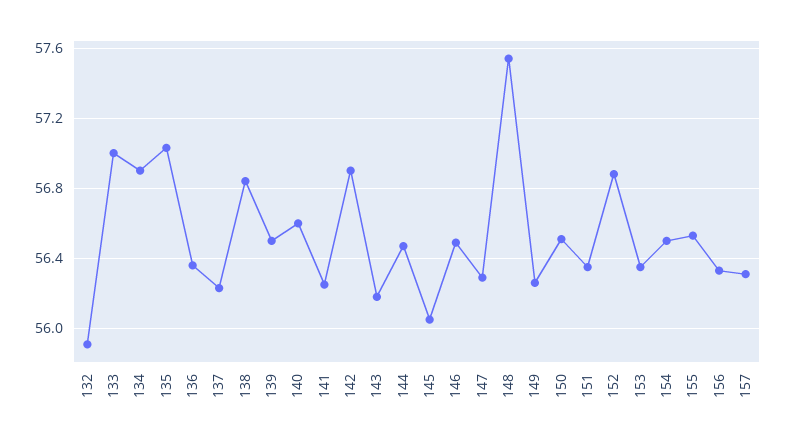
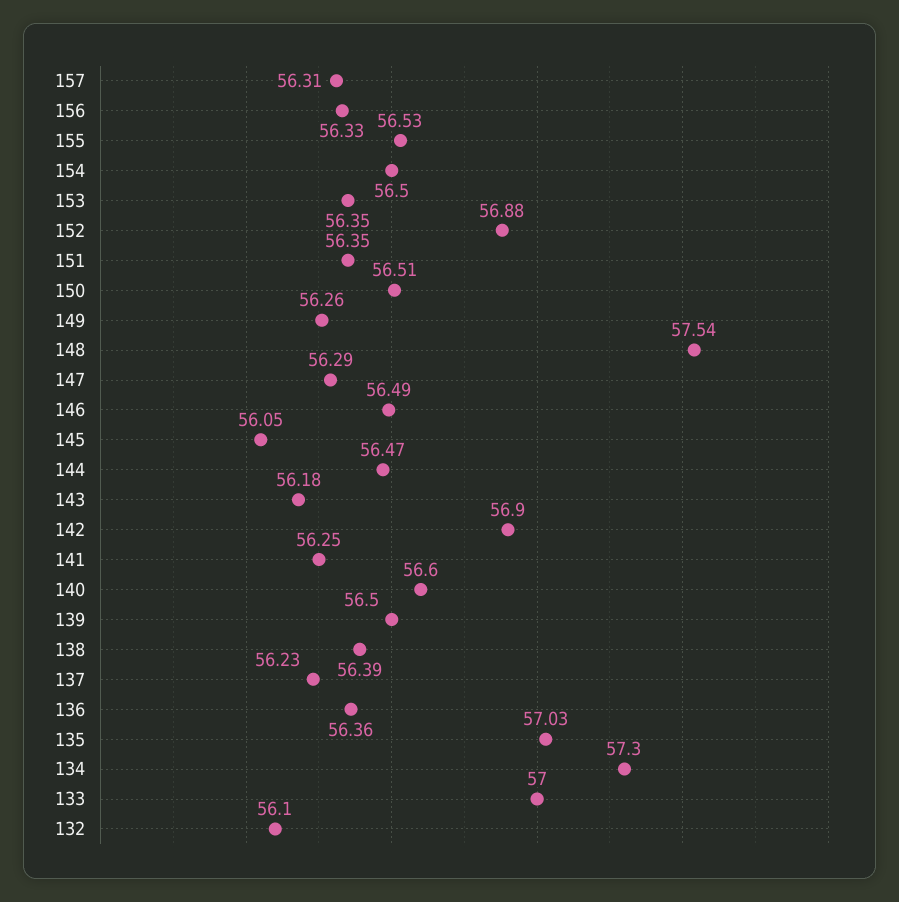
  {
-   "132": 55.9,
+   "132": 56.1,
    "133": 57,
-   "134": 56.9,
+   "134": 57.3,
    "135": 57.03,
    "136": 56.36,
    "137": 56.23,
-   "138": 56.85,
+   "138": 56.39,
    "139": 56.5,
    "140": 56.6,
    "141": 56.25,
    "142": 56.9,
    "143": 56.18,
    "144": 56.47,
    "145": 56.05,
    "146": 56.49,
    "147": 56.29,
    "148": 57.54,
    "149": 56.26,
    "150": 56.51,
    "151": 56.35,
    "152": 56.88,
    "153": 56.35,
    "154": 56.5,
    "155": 56.53,
    "156": 56.33,
    "157": 56.31
  }

